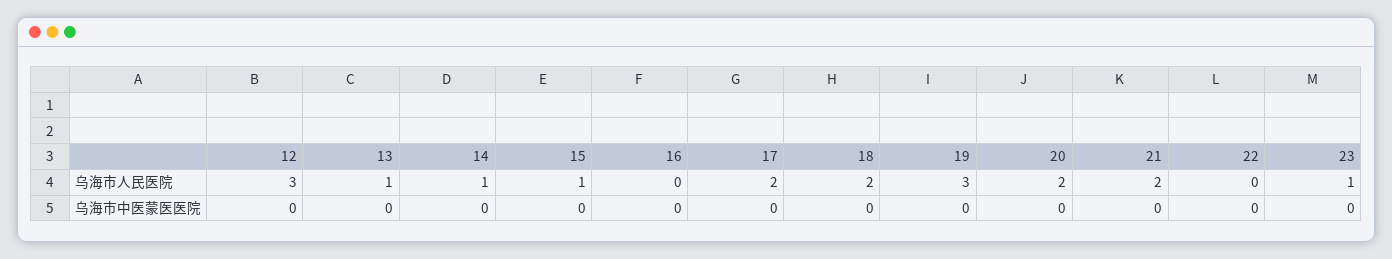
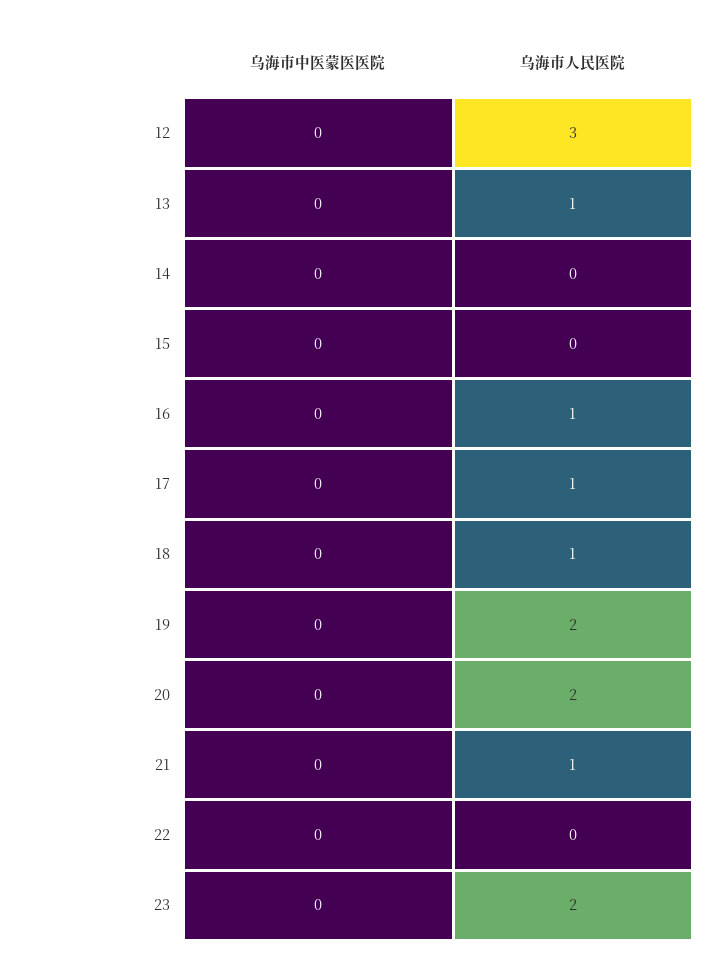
  {
    "12": {
      "乌海市人民医院": 3,
      "乌海市中医蒙医医院": 0
    },
    "13": {
      "乌海市人民医院": 1,
      "乌海市中医蒙医医院": 0
    },
    "14": {
-     "乌海市人民医院": 1,
+     "乌海市人民医院": 0,
      "乌海市中医蒙医医院": 0
    },
    "15": {
-     "乌海市人民医院": 1,
+     "乌海市人民医院": 0,
      "乌海市中医蒙医医院": 0
    },
    "16": {
-     "乌海市人民医院": 0,
+     "乌海市人民医院": 1,
      "乌海市中医蒙医医院": 0
    },
    "17": {
-     "乌海市人民医院": 2,
+     "乌海市人民医院": 1,
      "乌海市中医蒙医医院": 0
    },
    "18": {
-     "乌海市人民医院": 2,
+     "乌海市人民医院": 1,
      "乌海市中医蒙医医院": 0
    },
    "19": {
-     "乌海市人民医院": 3,
+     "乌海市人民医院": 2,
      "乌海市中医蒙医医院": 0
    },
    "20": {
      "乌海市人民医院": 2,
      "乌海市中医蒙医医院": 0
    },
    "21": {
-     "乌海市人民医院": 2,
+     "乌海市人民医院": 1,
      "乌海市中医蒙医医院": 0
    },
    "22": {
      "乌海市人民医院": 0,
      "乌海市中医蒙医医院": 0
    },
    "23": {
-     "乌海市人民医院": 1,
+     "乌海市人民医院": 2,
      "乌海市中医蒙医医院": 0
    }
  }

